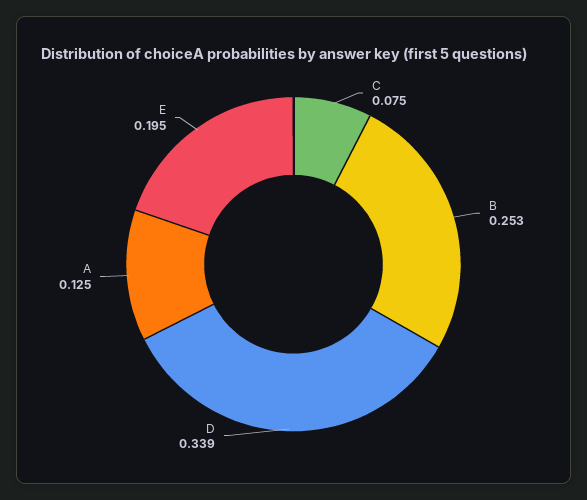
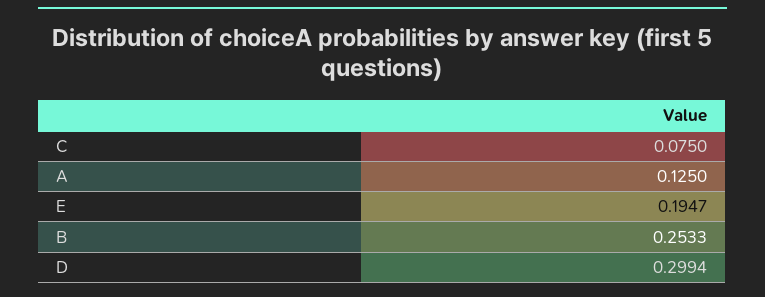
  {
    "C": 0.075,
    "B": 0.2533,
-   "D": 0.339,
+   "D": 0.2994,
    "A": 0.125,
    "E": 0.1947
  }

